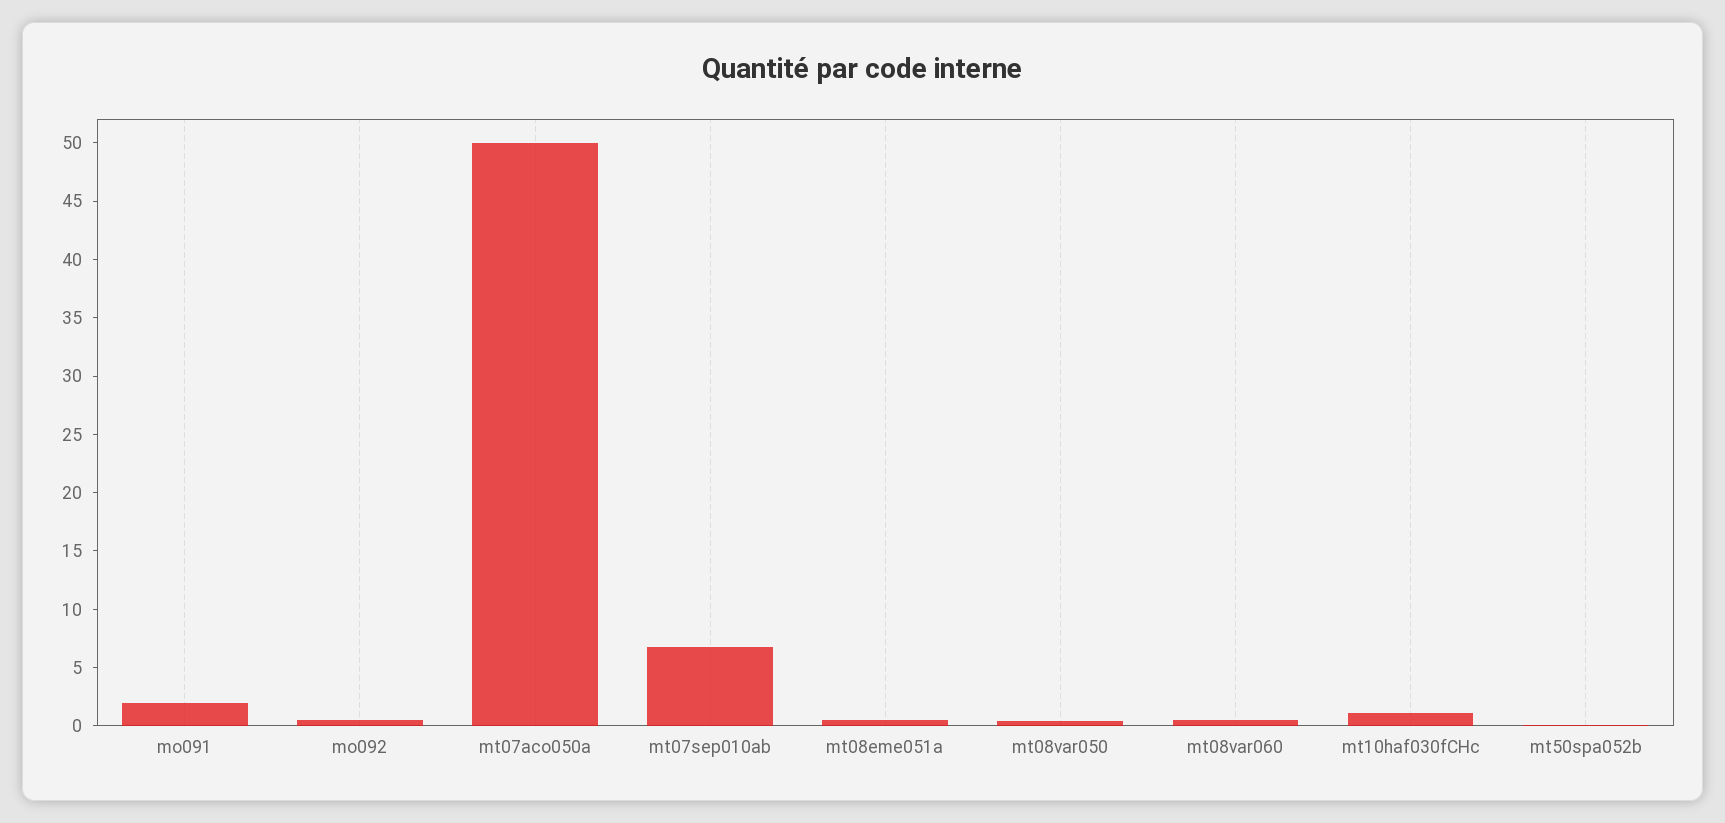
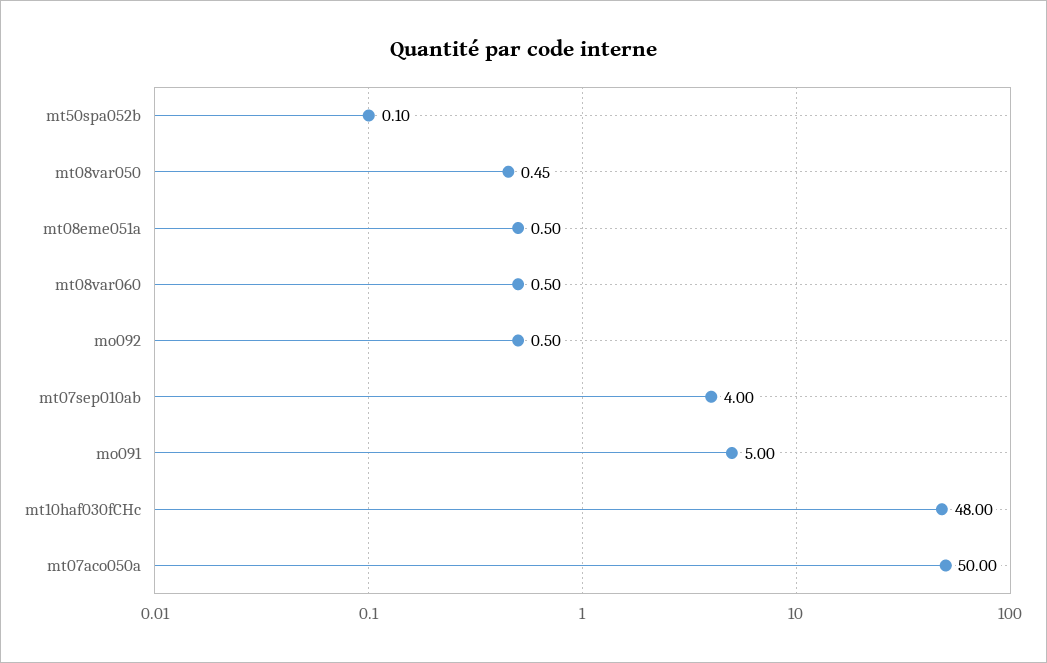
  {
-   "mo091": 2,
+   "mo091": 5,
    "mo092": 0.5,
    "mt07aco050a": 50,
-   "mt07sep010ab": 7,
+   "mt07sep010ab": 4,
    "mt08eme051a": 0.5,
    "mt08var050": 0.45,
    "mt08var060": 0.5,
-   "mt10haf030fCHc": 1,
+   "mt10haf030fCHc": 48,
    "mt50spa052b": 0.1
  }

